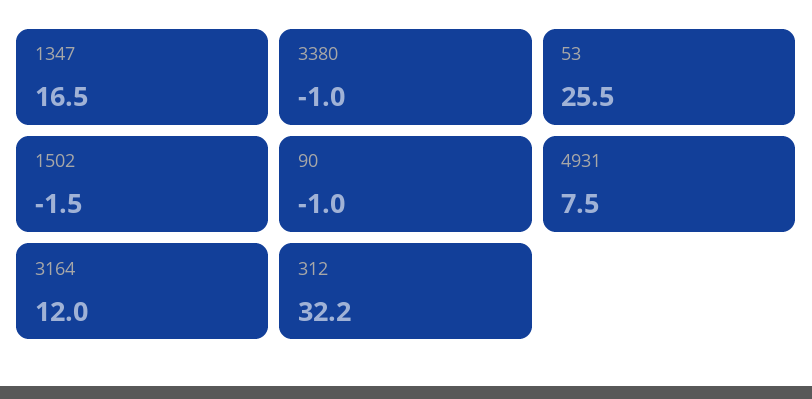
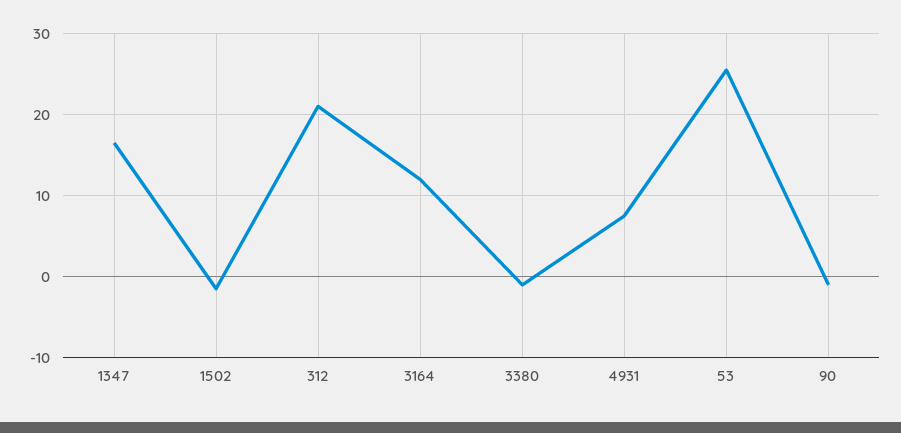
  {
    "1347": 16.5,
    "3380": -1,
    "53": 25.5,
    "1502": -1.5,
    "90": -1,
    "4931": 7.5,
    "3164": 12,
-   "312": 32.2
+   "312": 21
  }

